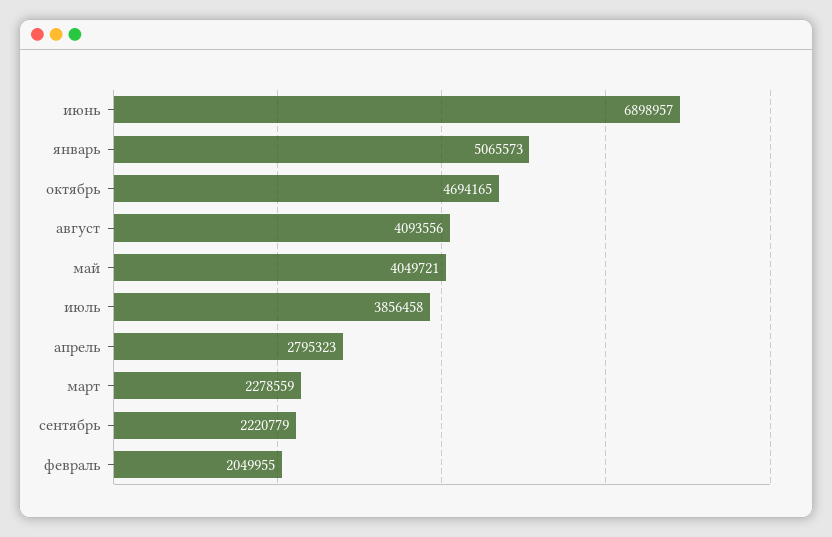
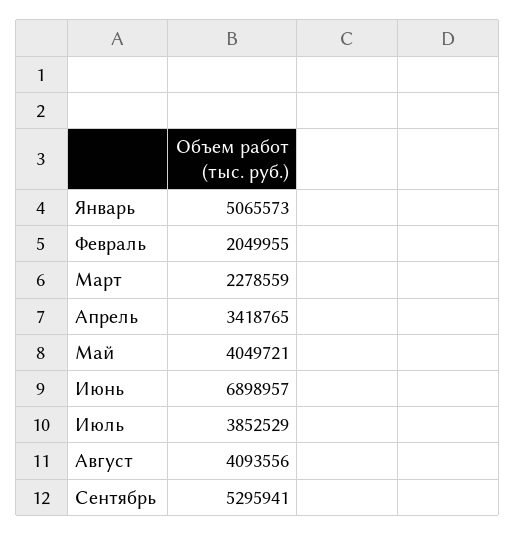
  {
    "июнь": 6898957,
    "январь": 5065573,
-   "октябрь": 4694165,
    "август": 4093556,
    "май": 4049721,
-   "июль": 3856458,
+   "июль": 3852529,
-   "апрель": 2795323,
+   "апрель": 3418765,
    "март": 2278559,
-   "сентябрь": 2220779,
+   "сентябрь": 5295941,
    "февраль": 2049955
  }

